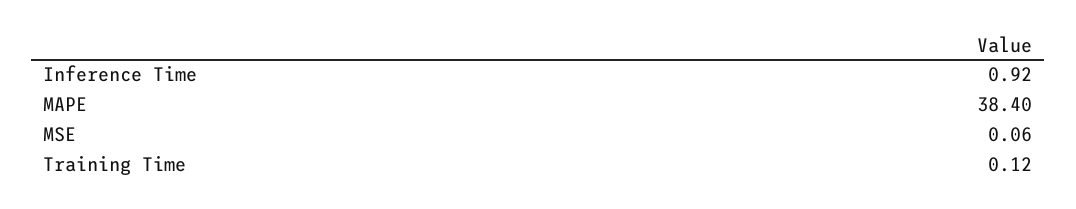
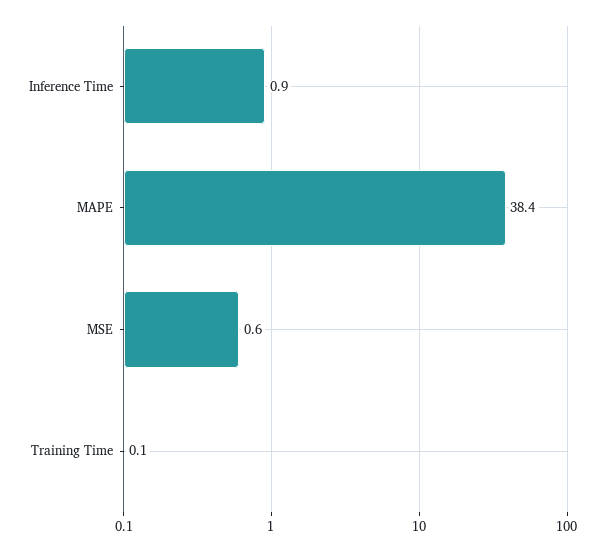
  {
    "Inference Time": 0.92,
    "MAPE": 38.4,
-   "MSE": 0.06,
+   "MSE": 0.6,
    "Training Time": 0.12
  }

